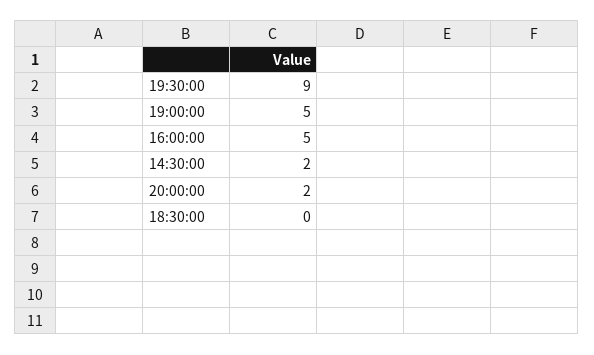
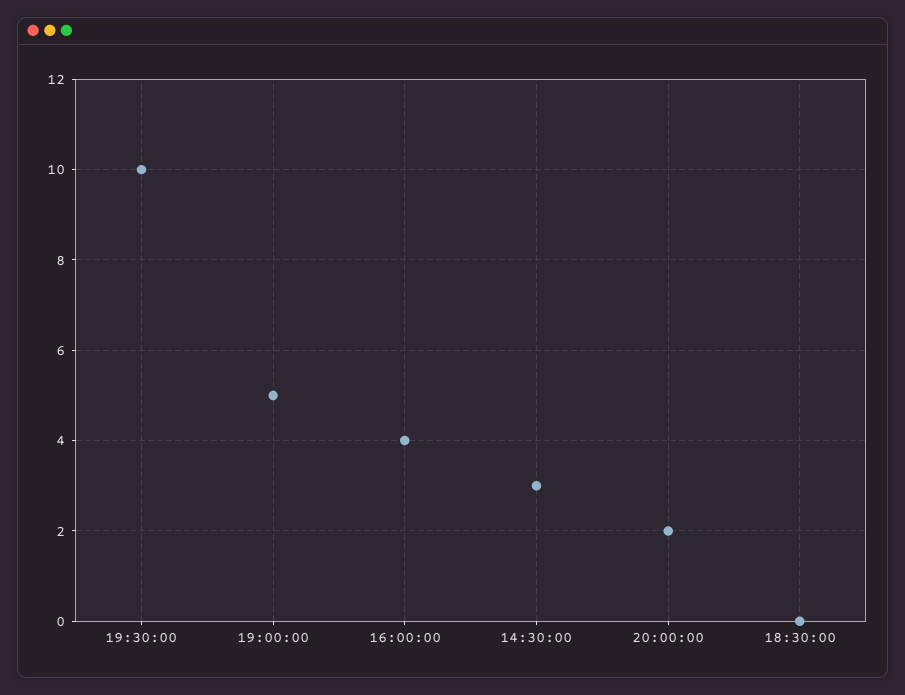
  {
-   "19:30:00": 9,
+   "19:30:00": 10,
    "19:00:00": 5,
-   "16:00:00": 5,
+   "16:00:00": 4,
-   "14:30:00": 2,
+   "14:30:00": 3,
    "20:00:00": 2,
    "18:30:00": 0
  }

